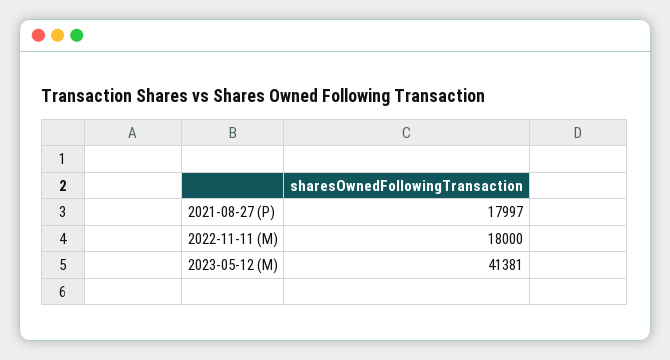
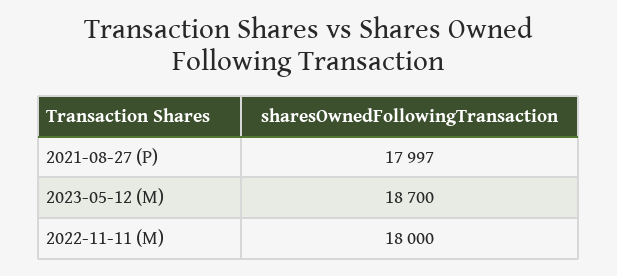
  {
    "2021-08-27 (P)": 17997,
    "2022-11-11 (M)": 18000,
-   "2023-05-12 (M)": 41381
+   "2023-05-12 (M)": 18700
  }

